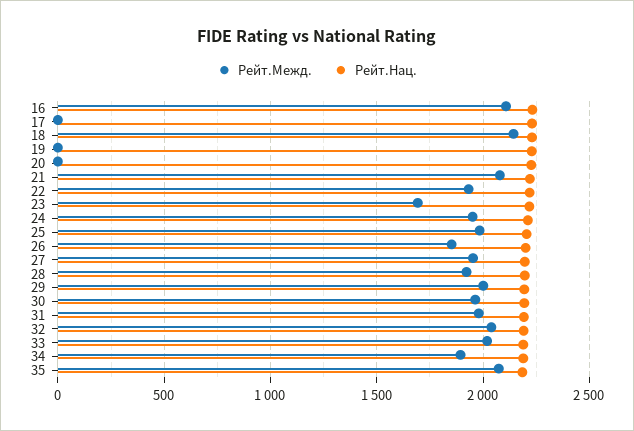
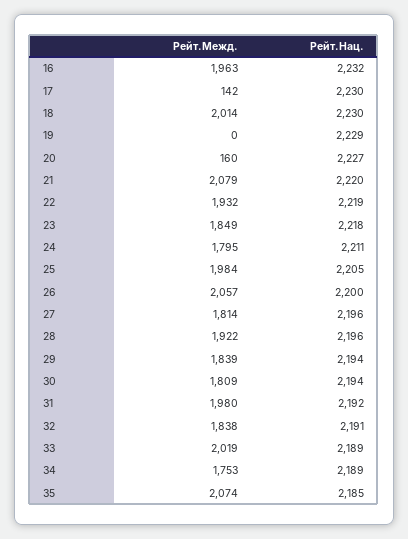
  {
    "Рейт.Межд.": {
-     "16": 2100,
+     "16": 1963,
-     "17": 0,
+     "17": 142,
-     "18": 2150,
+     "18": 2014,
      "19": 0,
-     "20": 0,
+     "20": 160,
      "21": 2079,
      "22": 1932,
-     "23": 1700,
+     "23": 1849,
-     "24": 1950,
+     "24": 1795,
      "25": 1984,
-     "26": 1850,
+     "26": 2057,
-     "27": 1950,
+     "27": 1814,
      "28": 1922,
-     "29": 2000,
+     "29": 1839,
-     "30": 1950,
+     "30": 1809,
      "31": 1980,
-     "32": 2050,
+     "32": 1838,
      "33": 2019,
-     "34": 1900,
+     "34": 1753,
      "35": 2074
    },
    "Рейт.Нац.": {
      "16": 2232,
      "17": 2230,
      "18": 2230,
      "19": 2229,
      "20": 2227,
      "21": 2220,
      "22": 2219,
      "23": 2218,
      "24": 2211,
      "25": 2205,
      "26": 2200,
      "27": 2196,
      "28": 2196,
      "29": 2194,
      "30": 2194,
      "31": 2192,
      "32": 2191,
      "33": 2189,
      "34": 2189,
      "35": 2185
    }
  }

